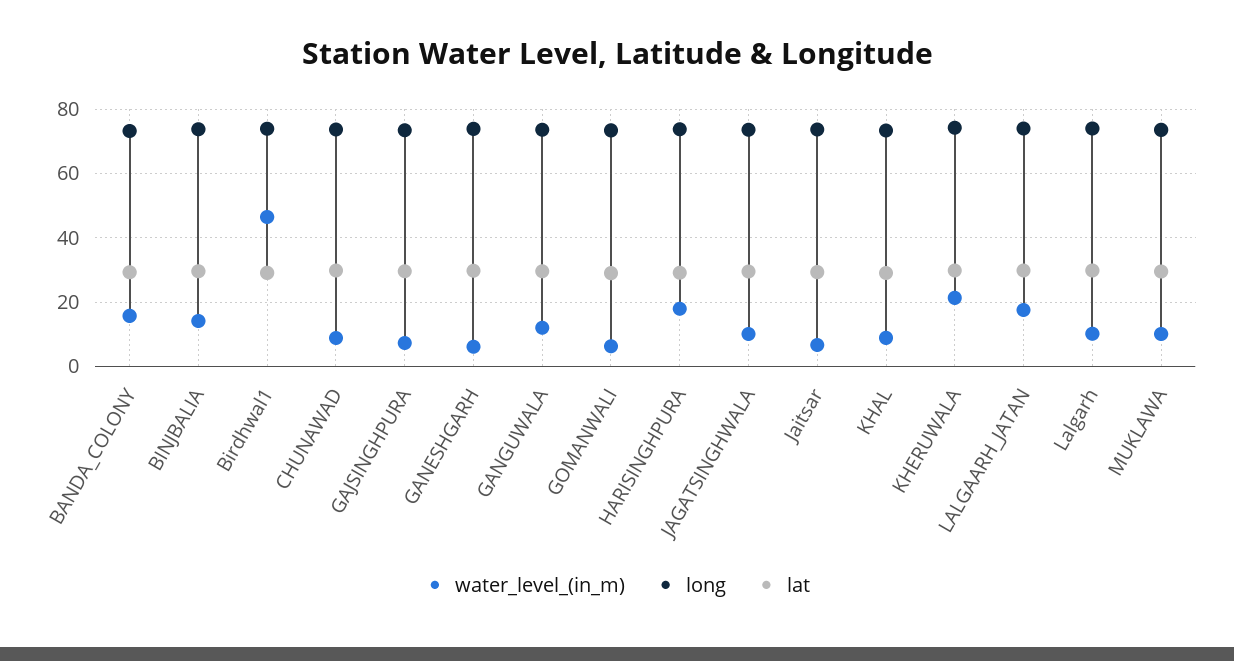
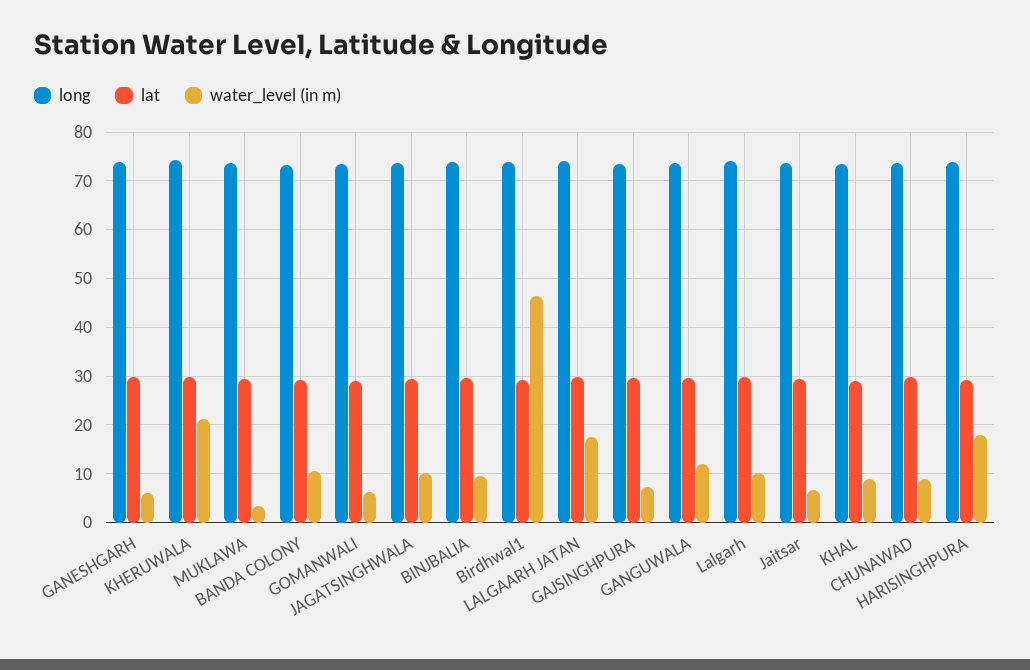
  {
    "water_level_(in_m)": {
-     "BANDA_COLONY": 16,
+     "BANDA_COLONY": 10,
-     "BINJBALIA": 14,
+     "BINJBALIA": 10,
      "Birdhwal1": 46,
      "CHUNAWAD": 8,
      "GAJSINGHPURA": 8,
      "GANESHGARH": 6,
      "GANGUWALA": 12,
      "GOMANWALI": 6,
      "HARISINGHPURA": 18,
      "JAGATSINGHWALA": 10,
      "Jaitsar": 6,
      "KHAL": 8,
      "KHERUWALA": 22,
      "LALGAARH_JATAN": 18,
      "Lalgarh": 10,
-     "MUKLAWA": 10
+     "MUKLAWA": 4
    },
    "long": {
      "BANDA_COLONY": 74,
      "BINJBALIA": 74,
      "Birdhwal1": 74,
      "CHUNAWAD": 74,
      "GAJSINGHPURA": 74,
      "GANESHGARH": 74,
      "GANGUWALA": 74,
      "GOMANWALI": 74,
      "HARISINGHPURA": 74,
      "JAGATSINGHWALA": 74,
      "Jaitsar": 74,
      "KHAL": 74,
      "KHERUWALA": 74,
      "LALGAARH_JATAN": 74,
      "Lalgarh": 74,
      "MUKLAWA": 74
    },
    "lat": {
      "BANDA_COLONY": 30,
      "BINJBALIA": 30,
      "Birdhwal1": 30,
      "CHUNAWAD": 30,
      "GAJSINGHPURA": 30,
      "GANESHGARH": 30,
      "GANGUWALA": 30,
      "GOMANWALI": 30,
      "HARISINGHPURA": 30,
      "JAGATSINGHWALA": 30,
      "Jaitsar": 30,
      "KHAL": 30,
      "KHERUWALA": 30,
      "LALGAARH_JATAN": 30,
      "Lalgarh": 30,
      "MUKLAWA": 30
    }
  }

